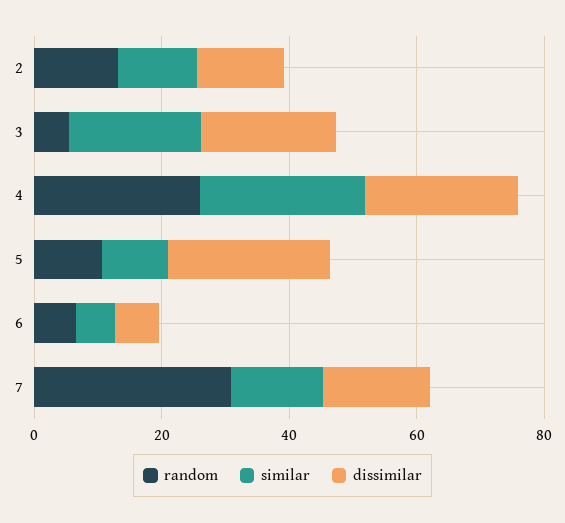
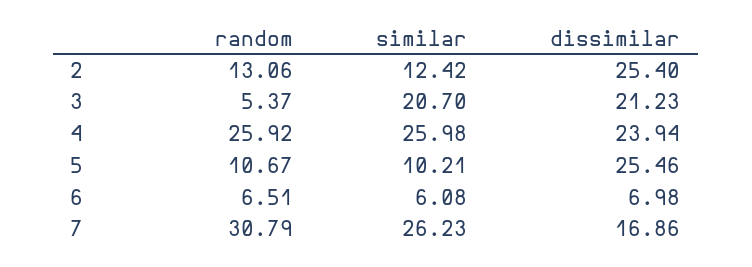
  {
    "random": {
      "2": 13.06,
      "3": 5.37,
      "4": 25.92,
      "5": 10.67,
      "6": 6.51,
      "7": 30.79
    },
    "similar": {
      "2": 12.42,
      "3": 20.7,
      "4": 25.98,
      "5": 10.21,
      "6": 6.08,
-     "7": 15
+     "7": 26.23
    },
    "dissimilar": {
-     "2": 15,
+     "2": 25.4,
      "3": 21.23,
      "4": 23.94,
      "5": 25.46,
      "6": 6.98,
      "7": 16.86
    }
  }

